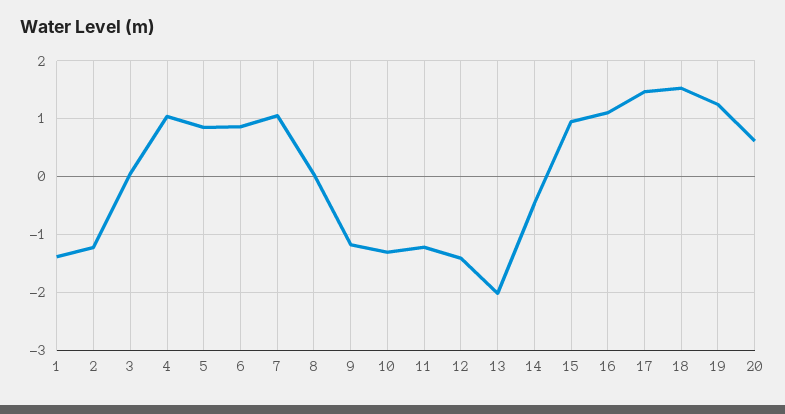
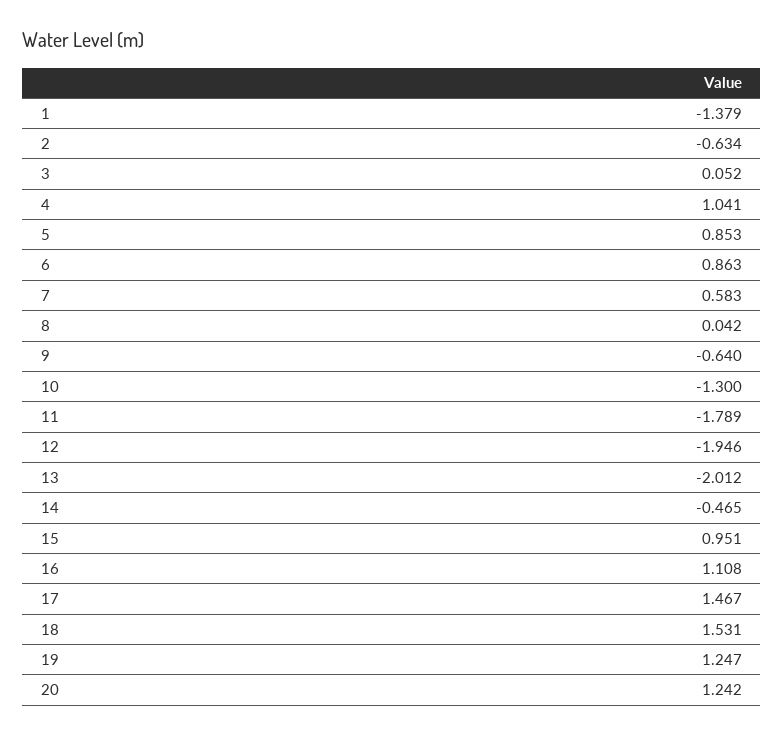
  {
    "1": -1.379,
-   "2": -1.2,
+   "2": -0.634,
    "3": 0.052,
    "4": 1.041,
    "5": 0.853,
    "6": 0.863,
-   "7": 1,
+   "7": 0.583,
    "8": 0.042,
-   "9": -1.2,
+   "9": -0.64,
    "10": -1.3,
-   "11": -1.2,
+   "11": -1.789,
-   "12": -1.4,
+   "12": -1.946,
    "13": -2.012,
    "14": -0.465,
    "15": 0.951,
    "16": 1.108,
    "17": 1.467,
    "18": 1.531,
    "19": 1.247,
-   "20": 0.6
+   "20": 1.242
  }

